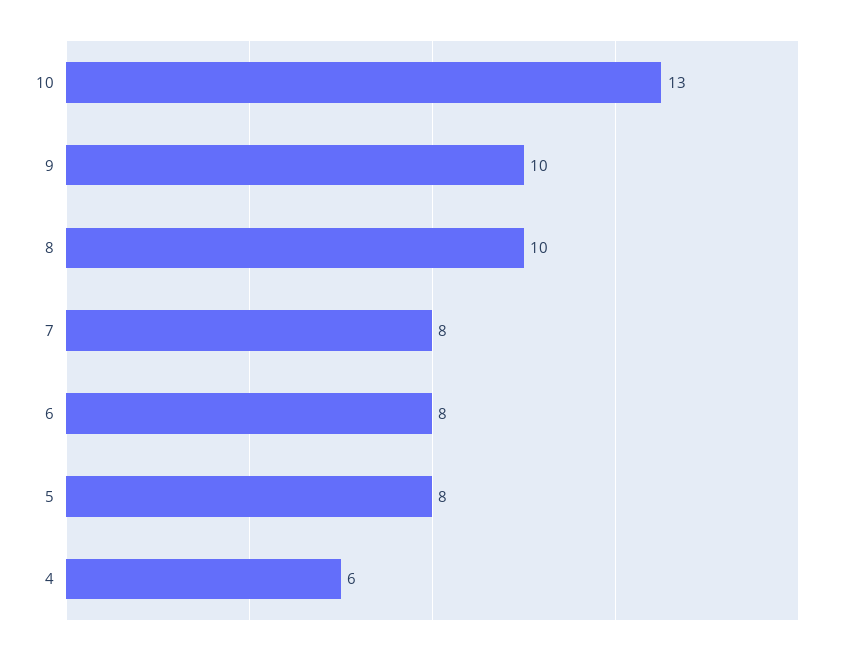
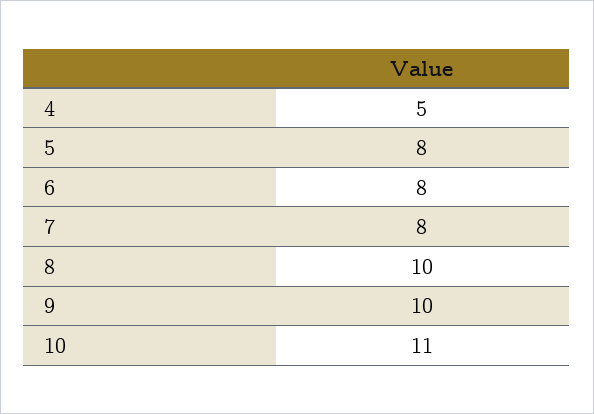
  {
-   "10": 13,
+   "10": 11,
    "9": 10,
    "8": 10,
    "7": 8,
    "6": 8,
    "5": 8,
-   "4": 6
+   "4": 5
  }

